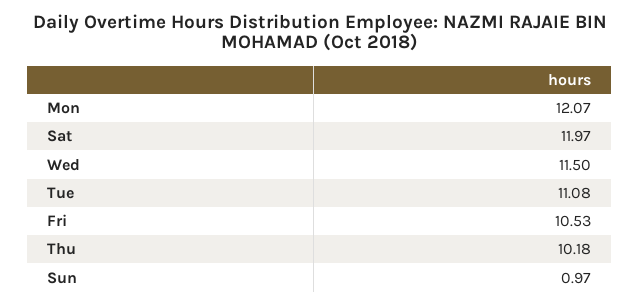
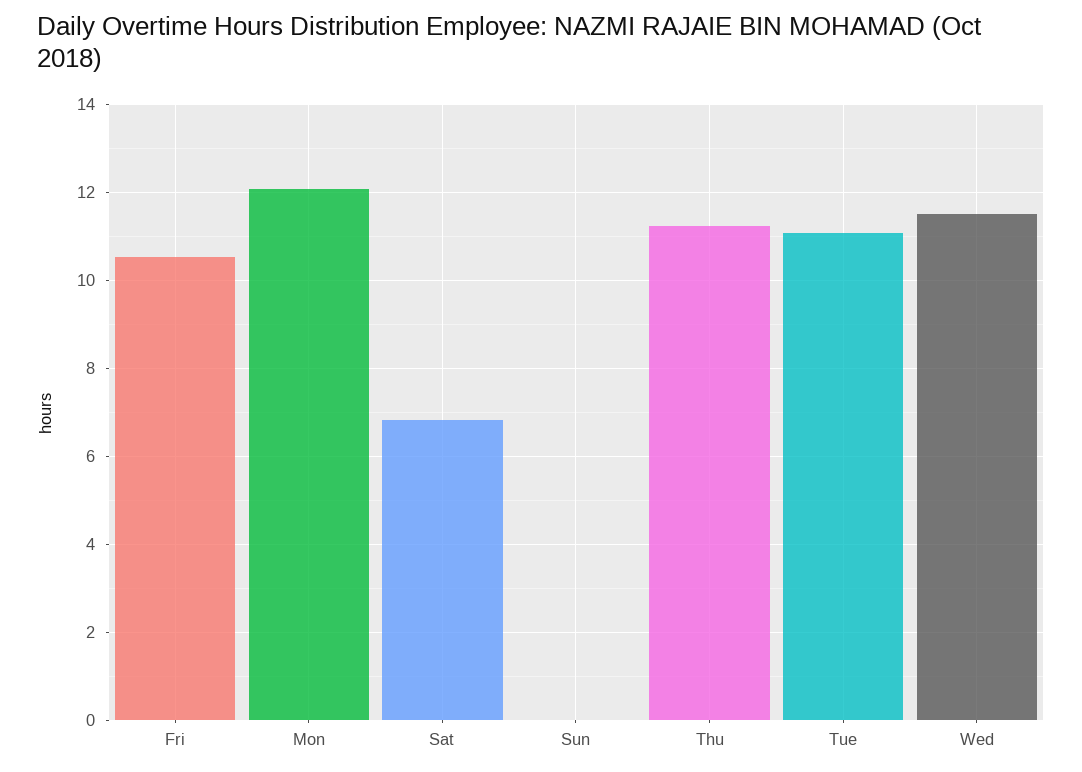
  {
    "Mon": 12.07,
-   "Sat": 11.97,
+   "Sat": 6.8,
    "Wed": 11.5,
    "Tue": 11.08,
    "Fri": 10.53,
-   "Thu": 10.18,
+   "Thu": 11.2,
-   "Sun": 0.97
+   "Sun": 0
  }

